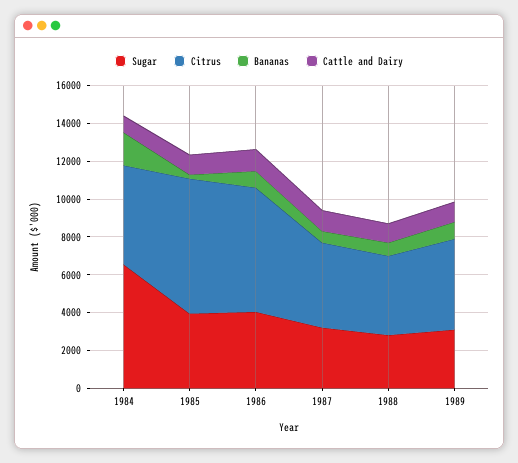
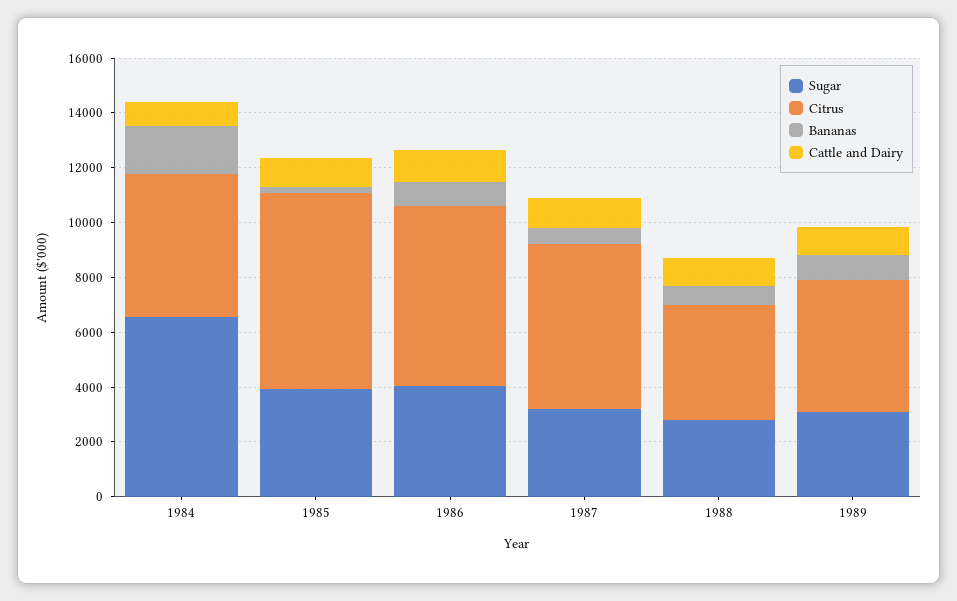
  {
    "Sugar": {
      "1984": 6500,
      "1985": 4000,
      "1986": 4000,
      "1987": 3000,
      "1988": 3000,
      "1989": 3000
    },
    "Citrus": {
      "1984": 5000,
      "1985": 7000,
      "1986": 6500,
-     "1987": 4500,
+     "1987": 6000,
      "1988": 4000,
      "1989": 5000
    },
    "Bananas": {
      "1984": 1500,
      "1985": 0,
      "1986": 1000,
      "1987": 500,
      "1988": 500,
      "1989": 1000
    },
    "Cattle and Dairy": {
      "1984": 1000,
      "1985": 1000,
      "1986": 1000,
      "1987": 1000,
      "1988": 1000,
      "1989": 1000
    }
  }

